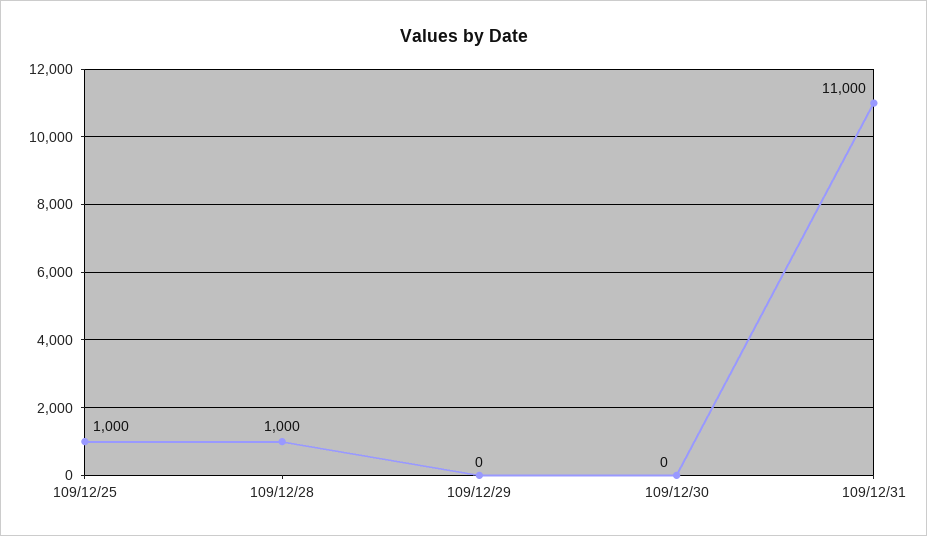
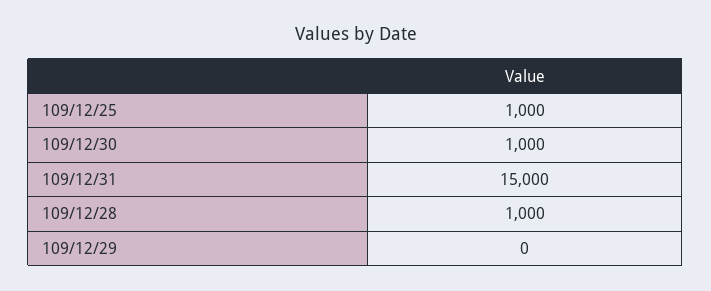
  {
    "109/12/25": 1000,
    "109/12/28": 1000,
    "109/12/29": 0,
-   "109/12/30": 0,
+   "109/12/30": 1000,
-   "109/12/31": 11000
+   "109/12/31": 15000
  }

